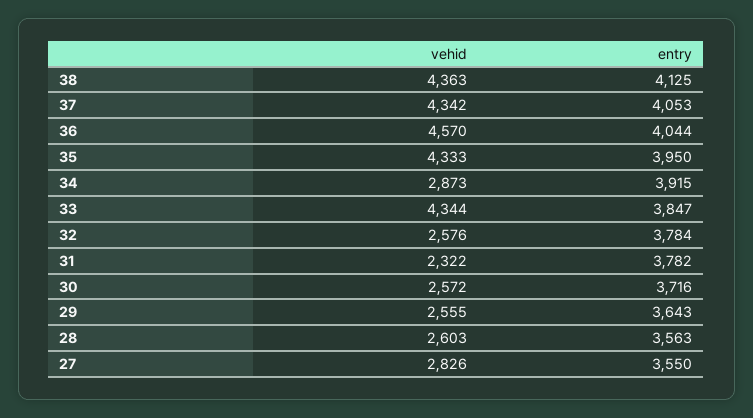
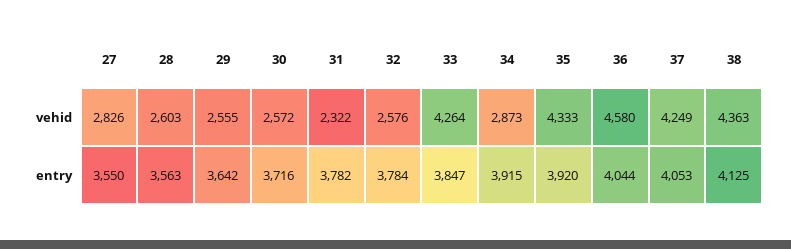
  {
    "vehid": {
      "38": 4363,
-     "37": 4342,
+     "37": 4249,
-     "36": 4570,
+     "36": 4580,
      "35": 4333,
      "34": 2873,
-     "33": 4344,
+     "33": 4264,
      "32": 2576,
      "31": 2322,
      "30": 2572,
      "29": 2555,
      "28": 2603,
      "27": 2826
    },
    "entry": {
      "38": 4125,
      "37": 4053,
      "36": 4044,
-     "35": 3950,
+     "35": 3920,
      "34": 3915,
      "33": 3847,
      "32": 3784,
      "31": 3782,
      "30": 3716,
-     "29": 3643,
+     "29": 3642,
      "28": 3563,
      "27": 3550
    }
  }

